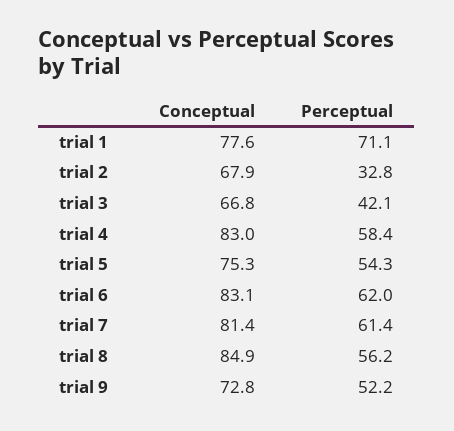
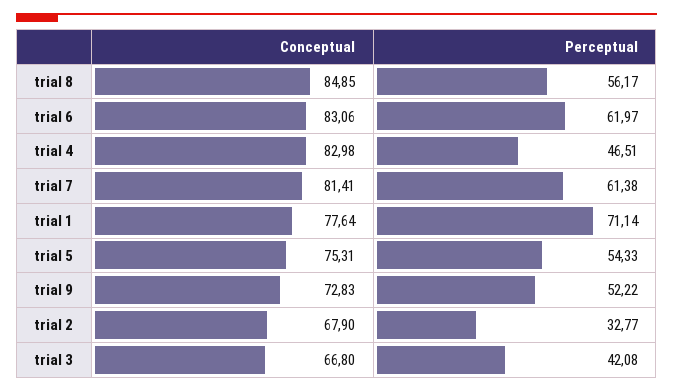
  {
    "Conceptual": {
      "trial 1": 77.64,
      "trial 2": 67.9,
      "trial 3": 66.8,
      "trial 4": 82.98,
      "trial 5": 75.31,
      "trial 6": 83.06,
      "trial 7": 81.41,
      "trial 8": 84.85,
      "trial 9": 72.83
    },
    "Perceptual": {
      "trial 1": 71.14,
      "trial 2": 32.77,
      "trial 3": 42.08,
-     "trial 4": 58.4,
+     "trial 4": 46.51,
      "trial 5": 54.33,
      "trial 6": 61.97,
      "trial 7": 61.38,
      "trial 8": 56.17,
      "trial 9": 52.22
    }
  }

